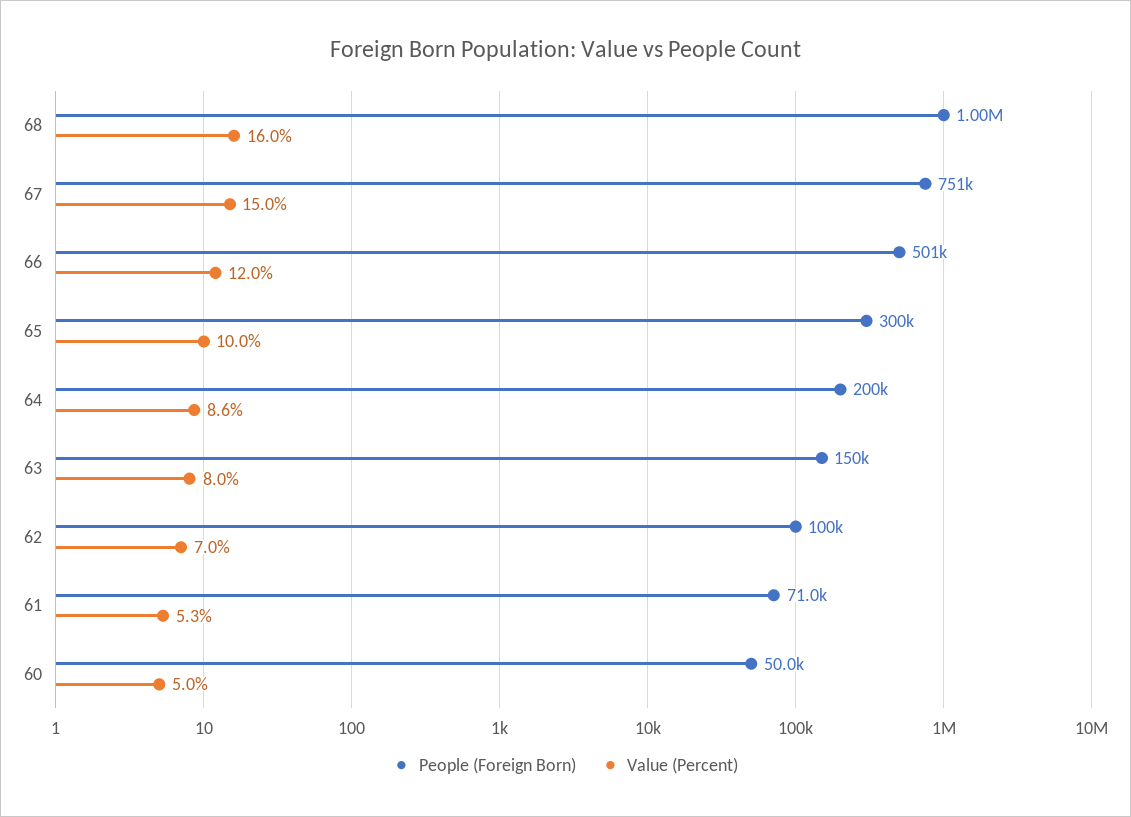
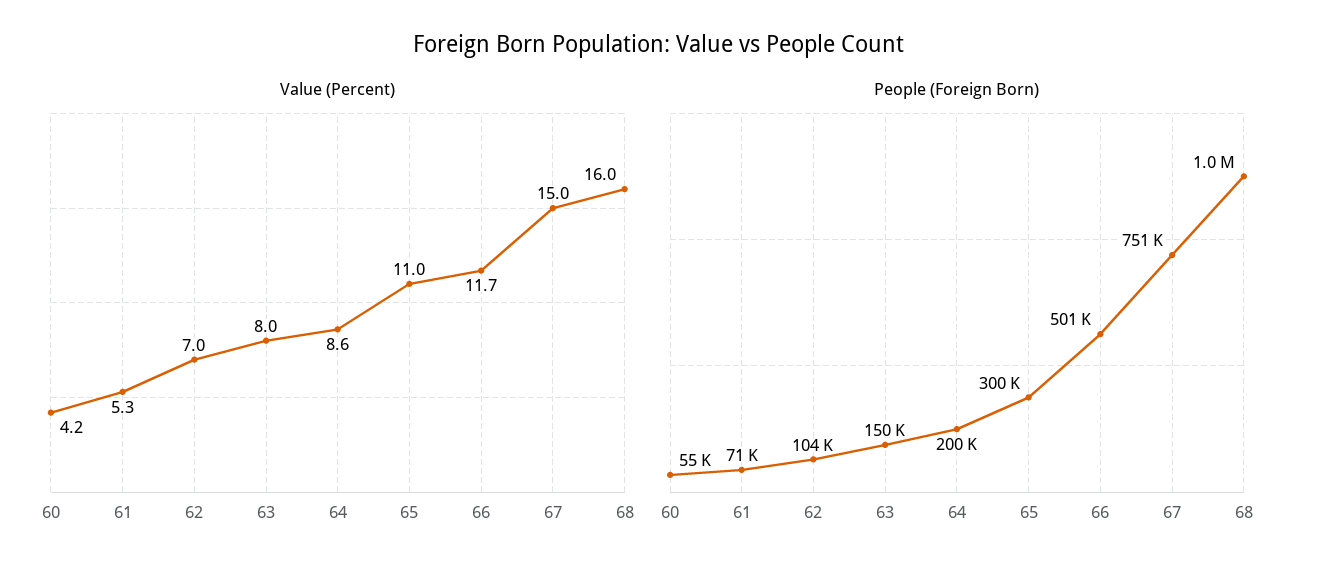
  {
    "People (Foreign Born)": {
      "68": 1000000,
      "67": 751000,
      "66": 501000,
      "65": 300000,
      "64": 200000,
      "63": 150000,
-     "62": 100000,
+     "62": 104000,
      "61": 71000,
-     "60": 50000
+     "60": 55000
    },
    "Value (Percent)": {
      "68": 16,
      "67": 15,
-     "66": 12,
+     "66": 11.7,
-     "65": 10,
+     "65": 11,
      "64": 8.6,
      "63": 8,
      "62": 7,
      "61": 5.3,
-     "60": 5
+     "60": 4.2
    }
  }

